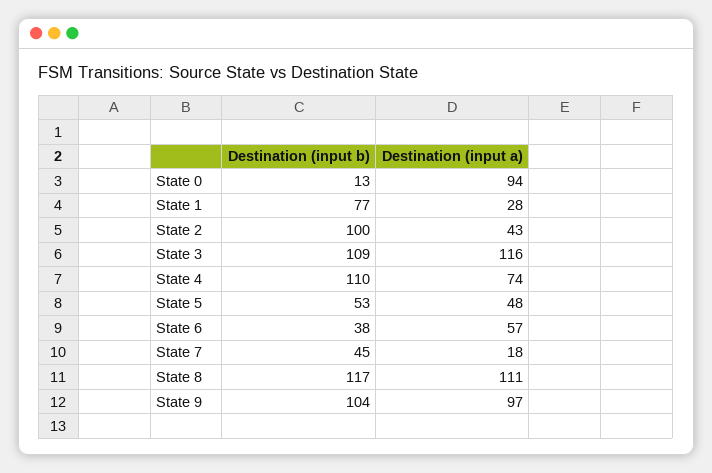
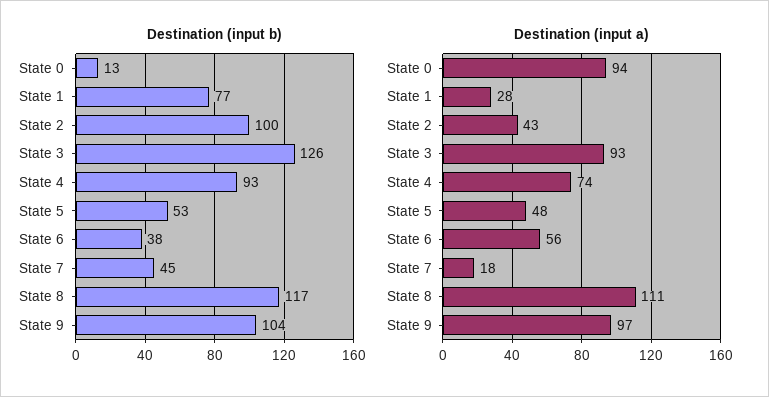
  {
    "Destination (input b)": {
      "State 0": 13,
      "State 1": 77,
      "State 2": 100,
-     "State 3": 109,
+     "State 3": 126,
-     "State 4": 110,
+     "State 4": 93,
      "State 5": 53,
      "State 6": 38,
      "State 7": 45,
      "State 8": 117,
      "State 9": 104
    },
    "Destination (input a)": {
      "State 0": 94,
      "State 1": 28,
      "State 2": 43,
-     "State 3": 116,
+     "State 3": 93,
      "State 4": 74,
      "State 5": 48,
-     "State 6": 57,
+     "State 6": 56,
      "State 7": 18,
      "State 8": 111,
      "State 9": 97
    }
  }

